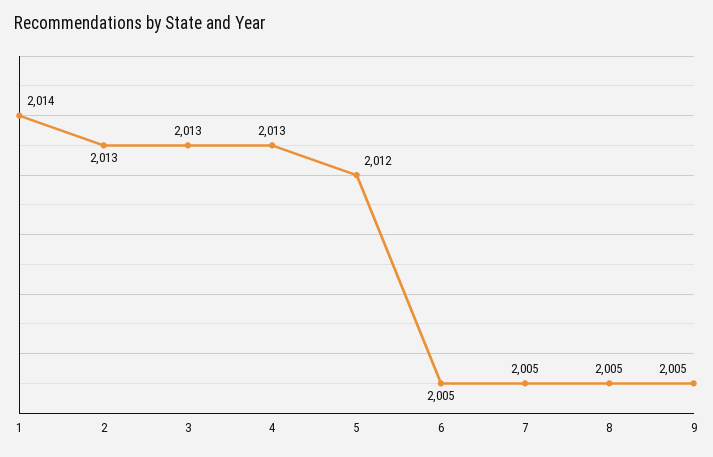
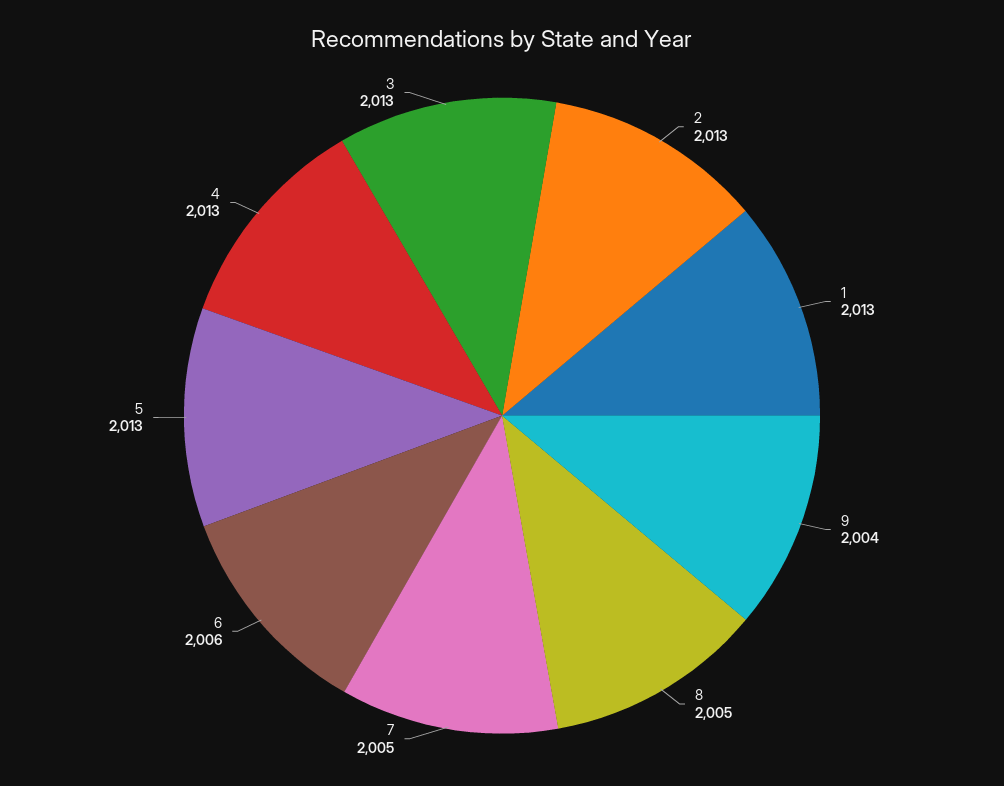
  {
-   "1": 2014,
+   "1": 2013,
    "2": 2013,
    "3": 2013,
    "4": 2013,
-   "5": 2012,
+   "5": 2013,
-   "6": 2005,
+   "6": 2006,
    "7": 2005,
    "8": 2005,
-   "9": 2005
+   "9": 2004
  }

